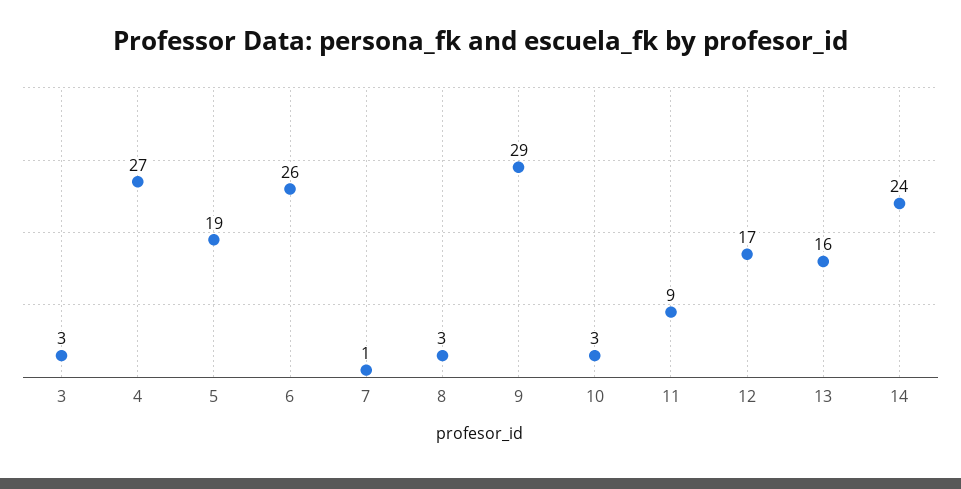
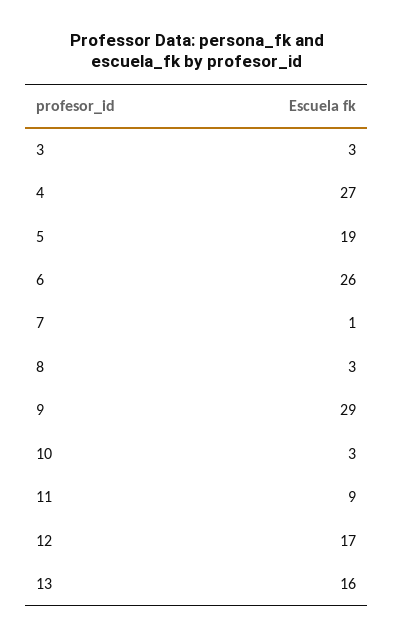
  {
    "3": 3,
    "4": 27,
    "5": 19,
    "6": 26,
    "7": 1,
    "8": 3,
    "9": 29,
    "10": 3,
    "11": 9,
    "12": 17,
-   "13": 16,
+   "13": 16
-   "14": 24
  }

